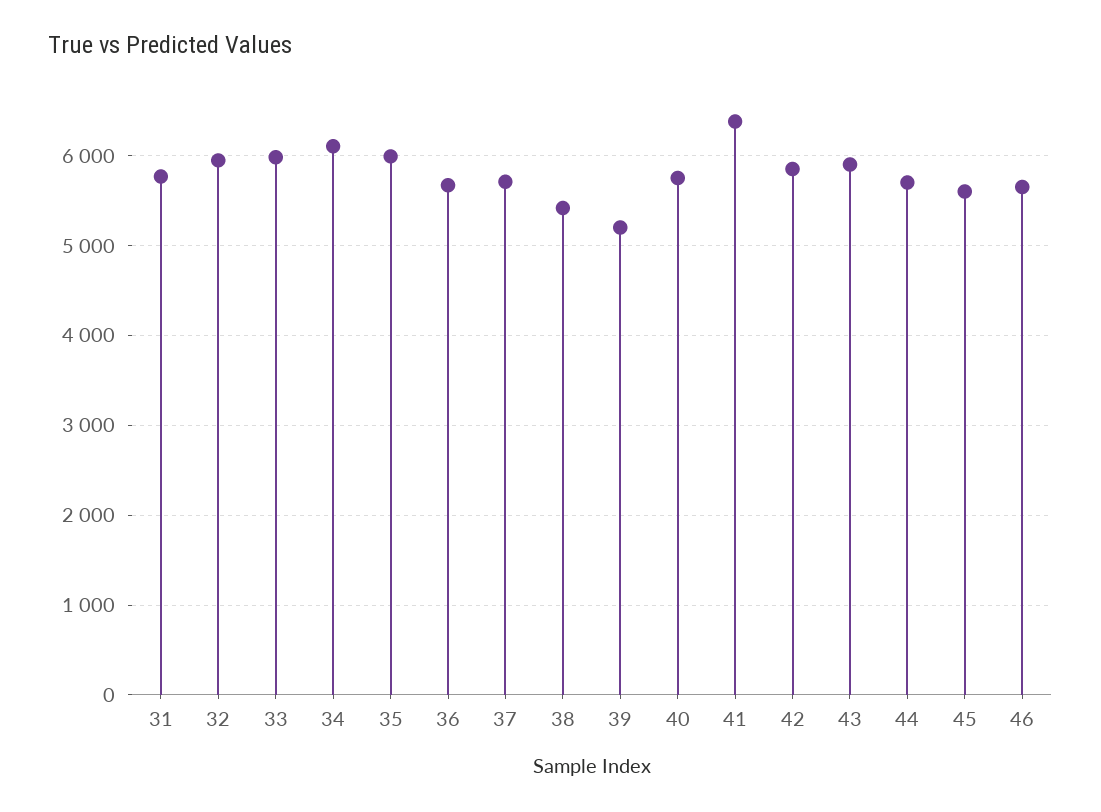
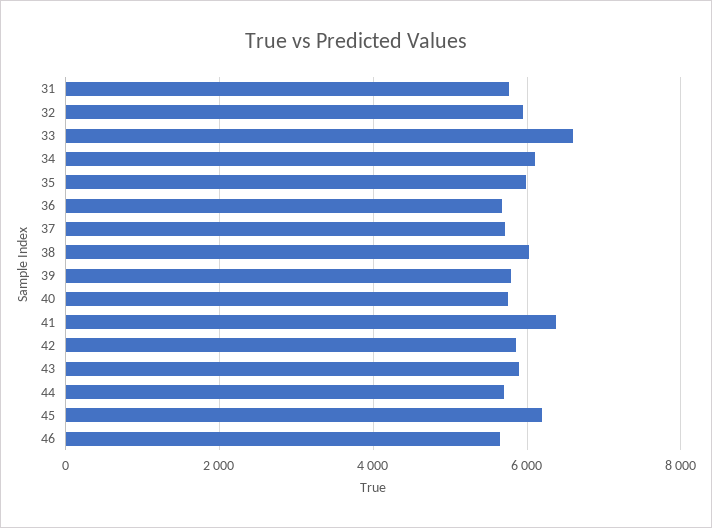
  {
    "31": 5800,
    "32": 5900,
-   "33": 6000,
+   "33": 6600,
    "34": 6100,
    "35": 6000,
    "36": 5700,
    "37": 5700,
-   "38": 5400,
+   "38": 6000,
-   "39": 5200,
+   "39": 5800,
    "40": 5800,
    "41": 6400,
    "42": 5900,
    "43": 5900,
    "44": 5700,
-   "45": 5600,
+   "45": 6200,
    "46": 5700
  }

